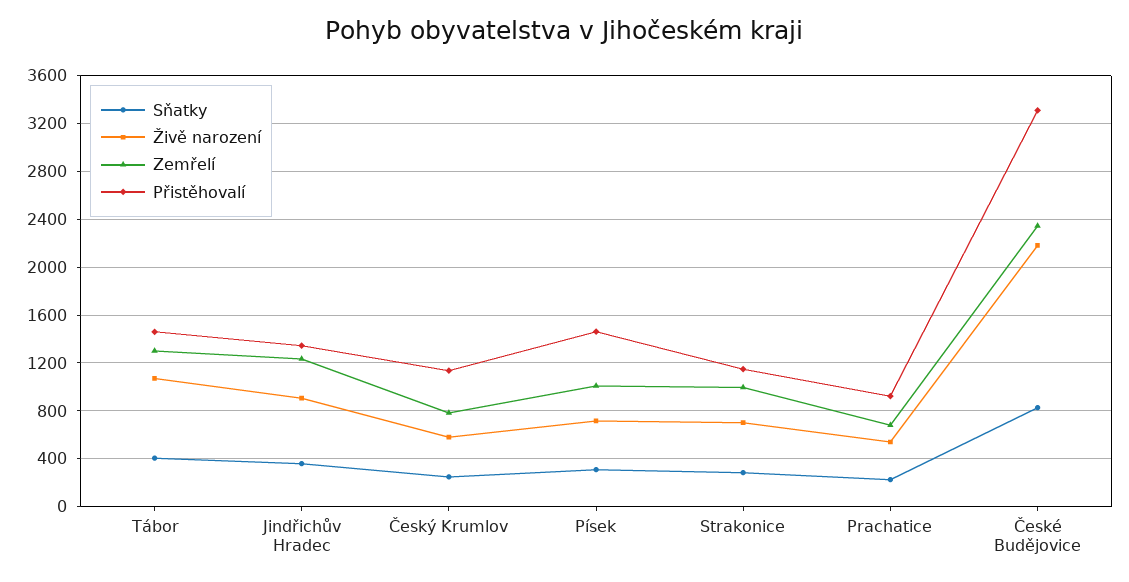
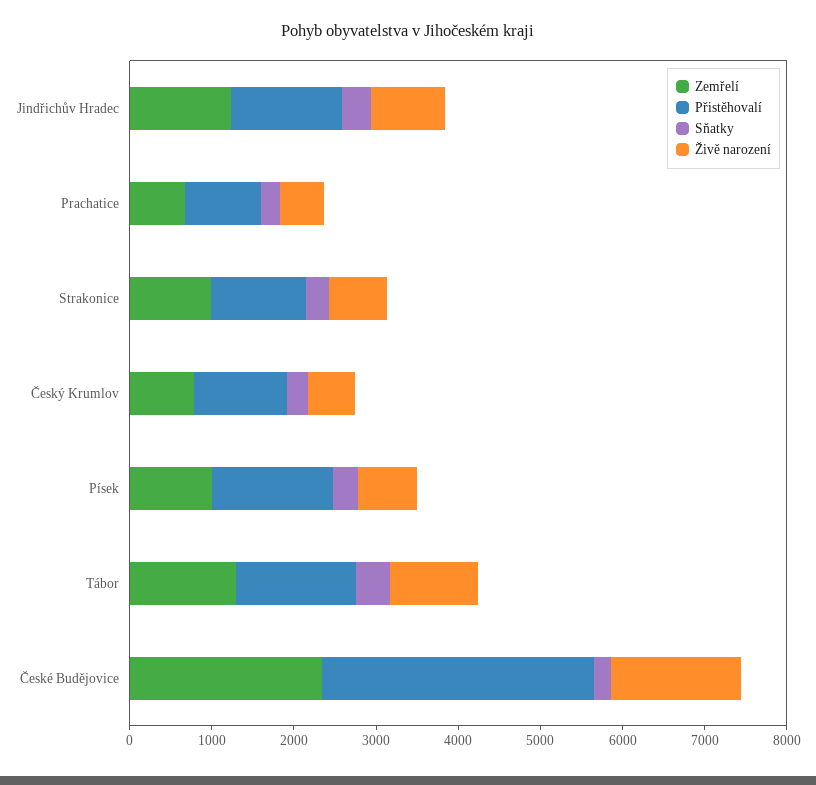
  {
    "Sňatky": {
      "Tábor": 400,
      "Jindřichův Hradec": 400,
      "Český Krumlov": 200,
      "Písek": 300,
      "Strakonice": 300,
      "Prachatice": 200,
-     "České Budějovice": 800
+     "České Budějovice": 200
    },
    "Živě narození": {
      "Tábor": 1100,
      "Jindřichův Hradec": 900,
      "Český Krumlov": 600,
      "Písek": 700,
      "Strakonice": 700,
      "Prachatice": 500,
-     "České Budějovice": 2200
+     "České Budějovice": 1600
    },
    "Zemřelí": {
      "Tábor": 1300,
      "Jindřichův Hradec": 1200,
      "Český Krumlov": 800,
      "Písek": 1000,
      "Strakonice": 1000,
      "Prachatice": 700,
      "České Budějovice": 2300
    },
    "Přistěhovalí": {
      "Tábor": 1500,
      "Jindřichův Hradec": 1300,
      "Český Krumlov": 1100,
      "Písek": 1500,
      "Strakonice": 1100,
      "Prachatice": 900,
      "České Budějovice": 3300
    }
  }

